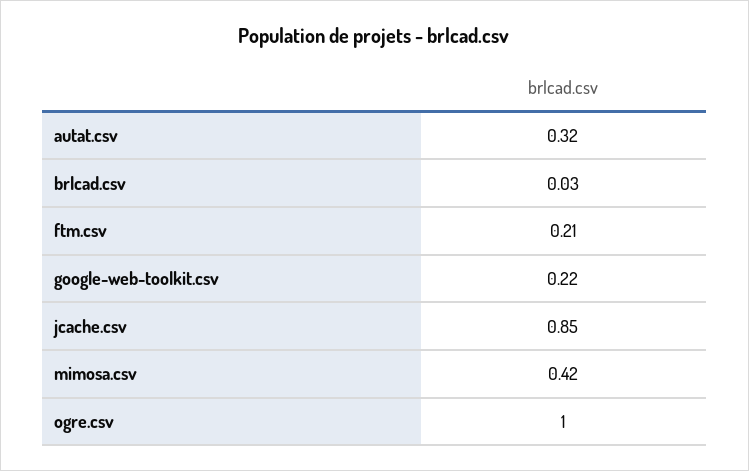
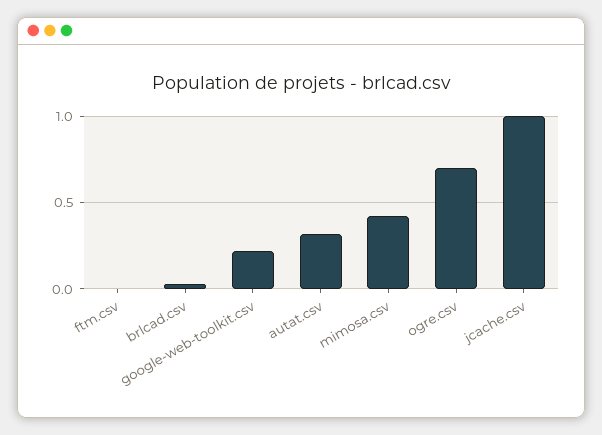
  {
    "autat.csv": 0.32,
    "brlcad.csv": 0.03,
-   "ftm.csv": 0.21,
+   "ftm.csv": 0,
    "google-web-toolkit.csv": 0.22,
-   "jcache.csv": 0.85,
+   "jcache.csv": 1,
    "mimosa.csv": 0.42,
-   "ogre.csv": 1
+   "ogre.csv": 0.7
  }

